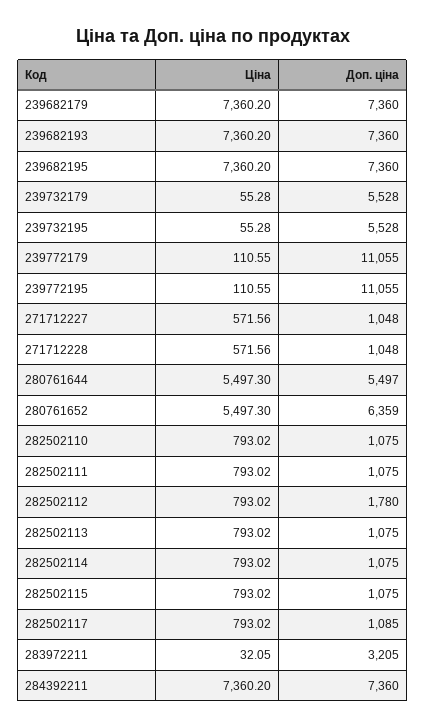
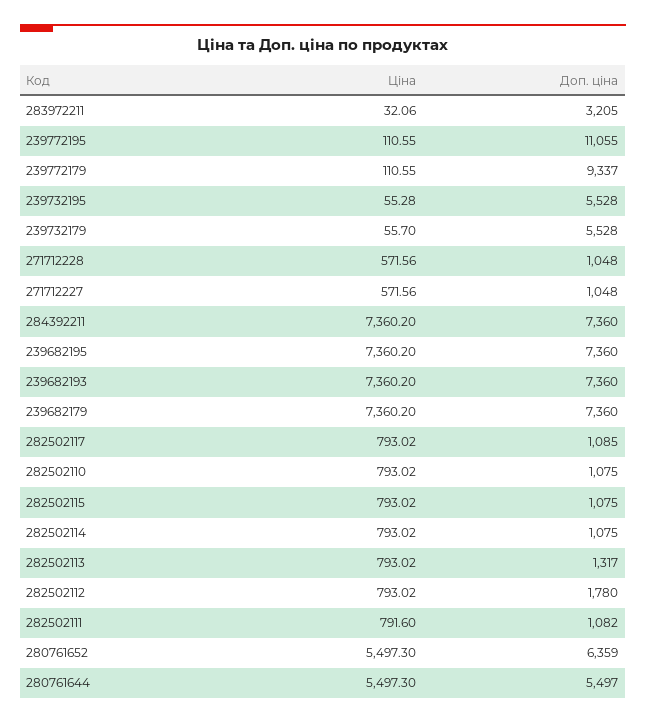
  {
    "Ціна": {
      "239682179": 7360.2,
      "239682193": 7360.2,
      "239682195": 7360.2,
-     "239732179": 55.28,
+     "239732179": 55.7,
      "239732195": 55.28,
      "239772179": 110.55,
      "239772195": 110.55,
      "271712227": 571.56,
      "271712228": 571.56,
      "280761644": 5497.3,
      "280761652": 5497.3,
      "282502110": 793.02,
-     "282502111": 793.02,
+     "282502111": 791.6,
      "282502112": 793.02,
      "282502113": 793.02,
      "282502114": 793.02,
      "282502115": 793.02,
      "282502117": 793.02,
-     "283972211": 32.05,
+     "283972211": 32.06,
      "284392211": 7360.2
    },
    "Доп. ціна": {
      "239682179": 7360,
      "239682193": 7360,
      "239682195": 7360,
      "239732179": 5528,
      "239732195": 5528,
-     "239772179": 11055,
+     "239772179": 9337,
      "239772195": 11055,
      "271712227": 1048,
      "271712228": 1048,
      "280761644": 5497,
      "280761652": 6359,
      "282502110": 1075,
-     "282502111": 1075,
+     "282502111": 1082,
      "282502112": 1780,
-     "282502113": 1075,
+     "282502113": 1317,
      "282502114": 1075,
      "282502115": 1075,
      "282502117": 1085,
      "283972211": 3205,
      "284392211": 7360
    }
  }

